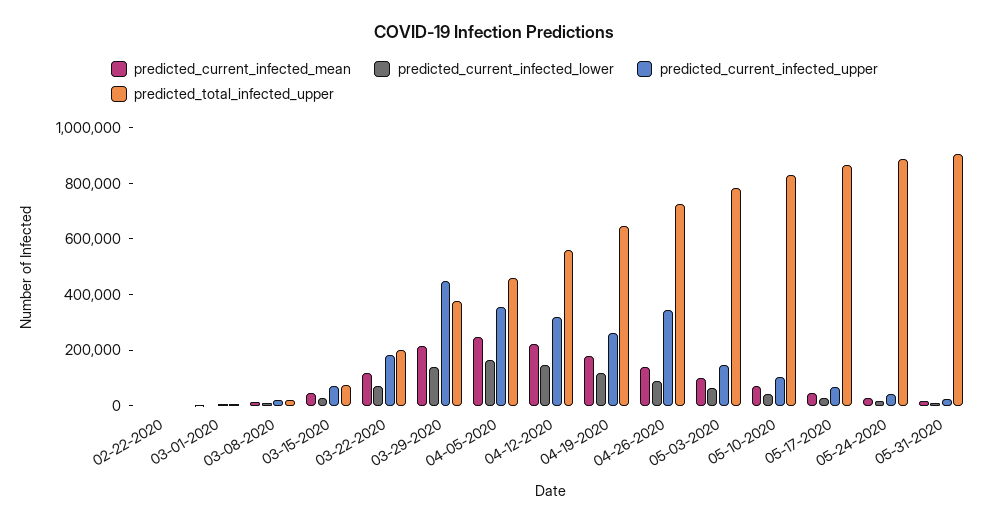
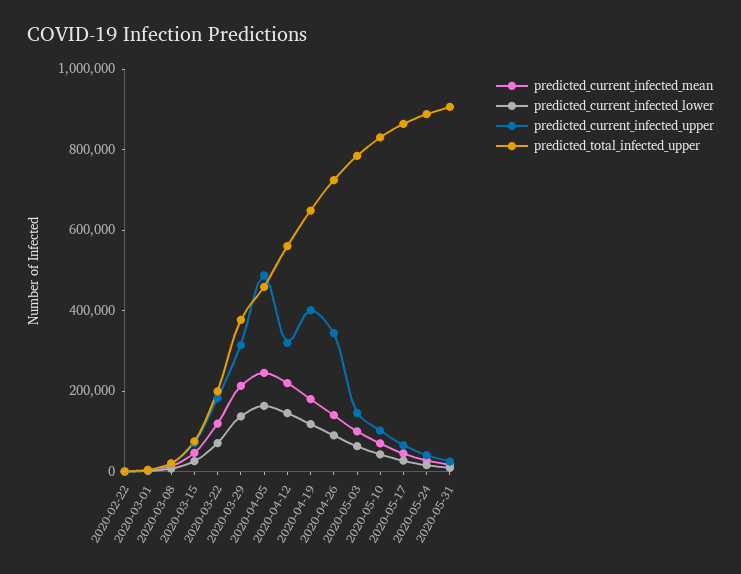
  {
    "predicted_current_infected_mean": {
      "02-22-2020": 0,
      "03-01-2020": 0,
      "03-08-2020": 0,
      "03-15-2020": 50000,
      "03-22-2020": 100000,
      "03-29-2020": 200000,
      "04-05-2020": 250000,
      "04-12-2020": 200000,
      "04-19-2020": 200000,
      "04-26-2020": 150000,
      "05-03-2020": 100000,
      "05-10-2020": 50000,
      "05-17-2020": 50000,
      "05-24-2020": 50000,
      "05-31-2020": 0
    },
    "predicted_current_infected_lower": {
      "02-22-2020": 0,
      "03-01-2020": 0,
      "03-08-2020": 0,
      "03-15-2020": 50000,
      "03-22-2020": 50000,
      "03-29-2020": 150000,
      "04-05-2020": 150000,
      "04-12-2020": 150000,
      "04-19-2020": 100000,
      "04-26-2020": 100000,
      "05-03-2020": 50000,
      "05-10-2020": 50000,
      "05-17-2020": 50000,
      "05-24-2020": 0,
      "05-31-2020": 0
    },
    "predicted_current_infected_upper": {
      "02-22-2020": 0,
      "03-01-2020": 0,
      "03-08-2020": 0,
      "03-15-2020": 50000,
      "03-22-2020": 200000,
-     "03-29-2020": 450000,
+     "03-29-2020": 300000,
-     "04-05-2020": 350000,
+     "04-05-2020": 500000,
      "04-12-2020": 300000,
-     "04-19-2020": 250000,
+     "04-19-2020": 400000,
      "04-26-2020": 350000,
      "05-03-2020": 150000,
      "05-10-2020": 100000,
      "05-17-2020": 50000,
      "05-24-2020": 50000,
      "05-31-2020": 50000
    },
    "predicted_total_infected_upper": {
      "02-22-2020": 0,
      "03-01-2020": 0,
      "03-08-2020": 0,
      "03-15-2020": 50000,
      "03-22-2020": 200000,
      "03-29-2020": 400000,
      "04-05-2020": 450000,
      "04-12-2020": 550000,
      "04-19-2020": 650000,
      "04-26-2020": 700000,
      "05-03-2020": 800000,
      "05-10-2020": 850000,
      "05-17-2020": 850000,
      "05-24-2020": 900000,
      "05-31-2020": 900000
    }
  }

